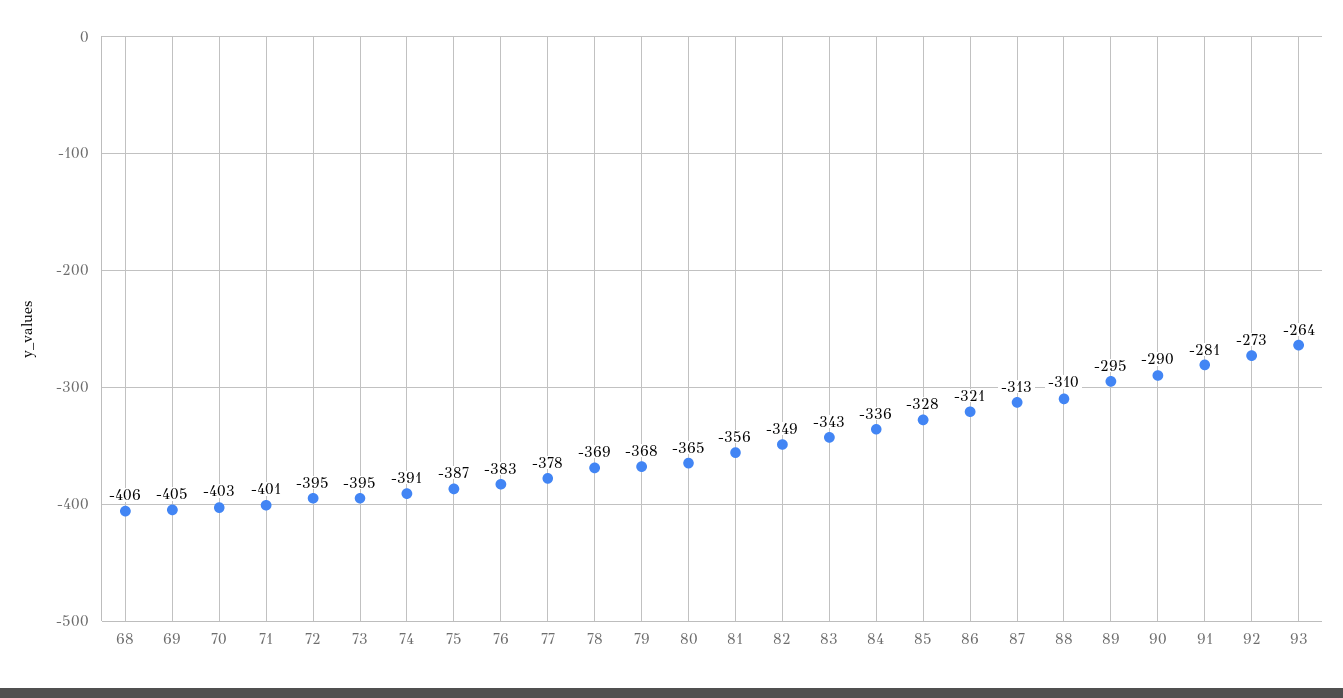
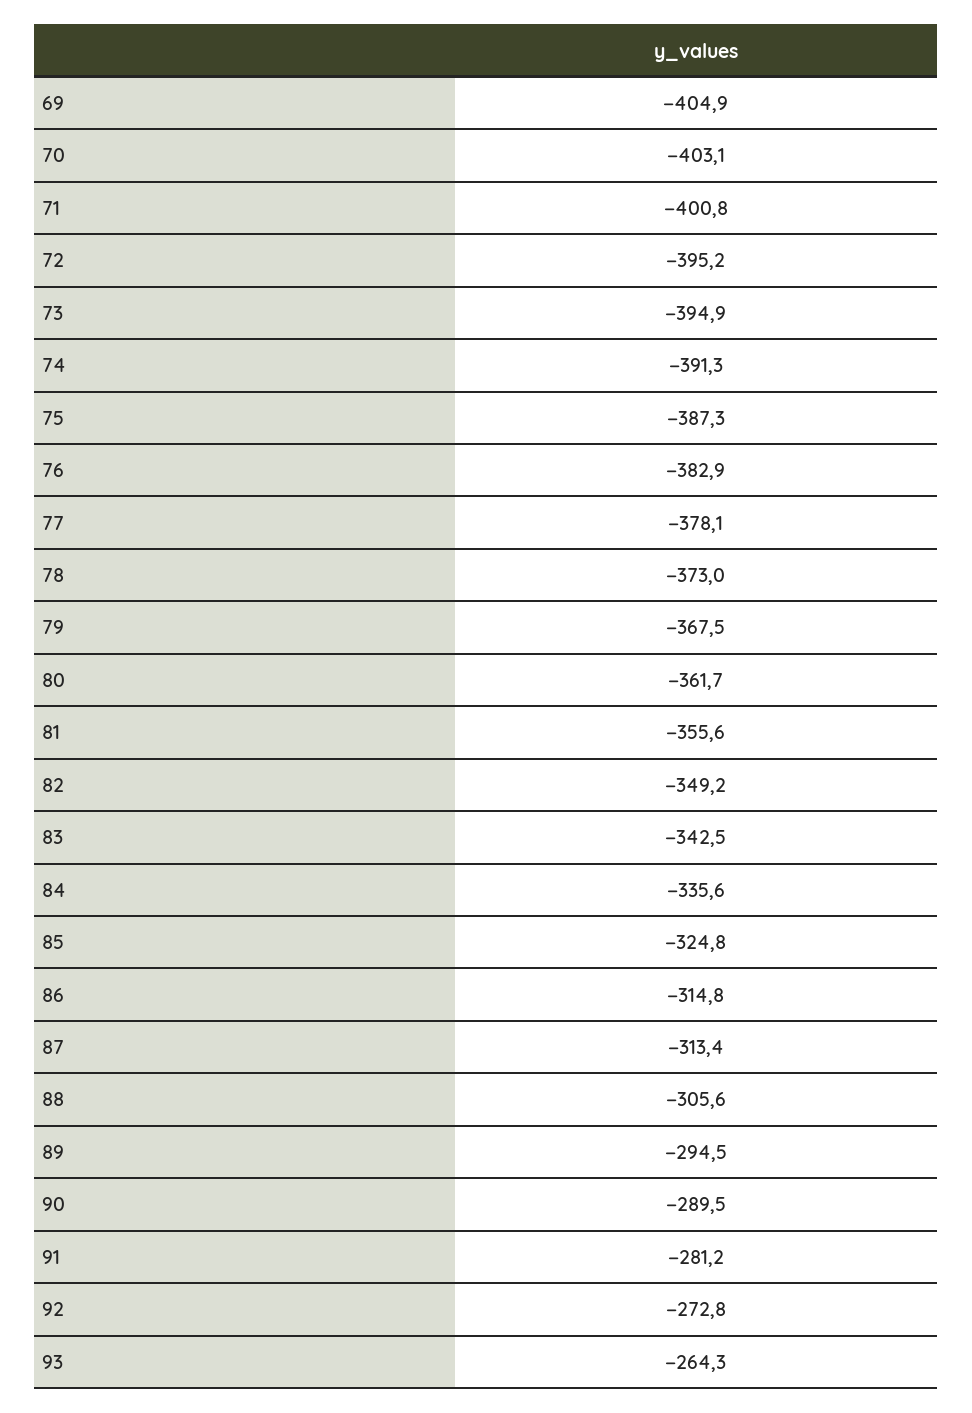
  {
-   "68": -406,
    "69": -404.9,
    "70": -403.1,
    "71": -400.8,
    "72": -395.2,
    "73": -394.9,
    "74": -391.3,
    "75": -387.3,
    "76": -382.9,
    "77": -378.1,
-   "78": -369,
+   "78": -373,
    "79": -367.5,
-   "80": -365,
+   "80": -361.7,
    "81": -355.6,
    "82": -349.2,
    "83": -342.5,
    "84": -335.6,
-   "85": -328,
+   "85": -324.8,
-   "86": -321,
+   "86": -314.8,
    "87": -313.4,
-   "88": -310,
+   "88": -305.6,
    "89": -294.5,
    "90": -289.5,
    "91": -281.2,
    "92": -272.8,
    "93": -264.3
  }

